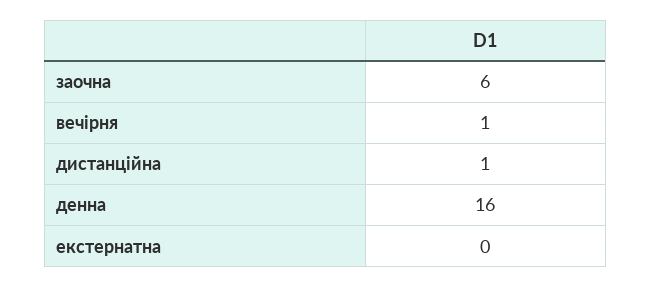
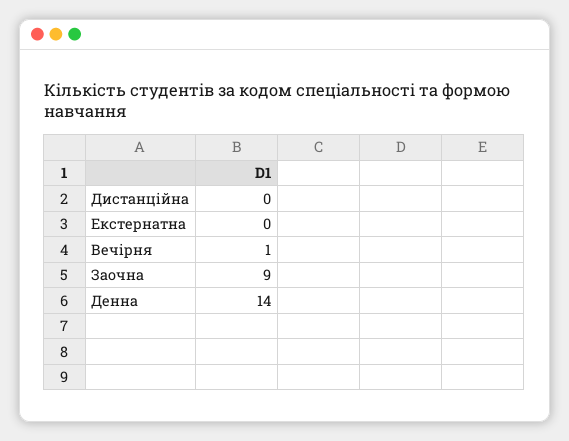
  {
-   "заочна": 6,
+   "заочна": 9,
    "вечірня": 1,
-   "дистанційна": 1,
+   "дистанційна": 0,
-   "денна": 16,
+   "денна": 14,
    "екстернатна": 0
  }

